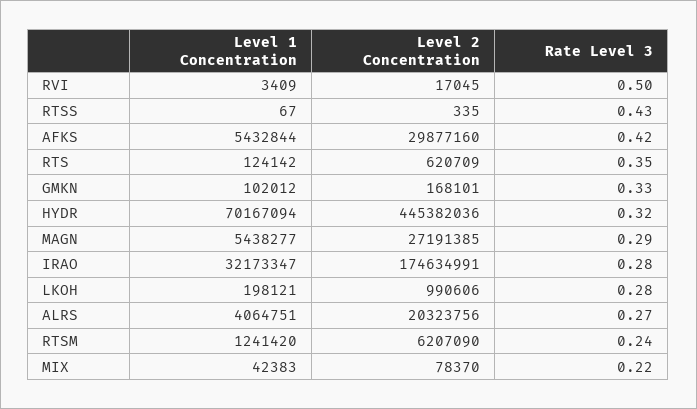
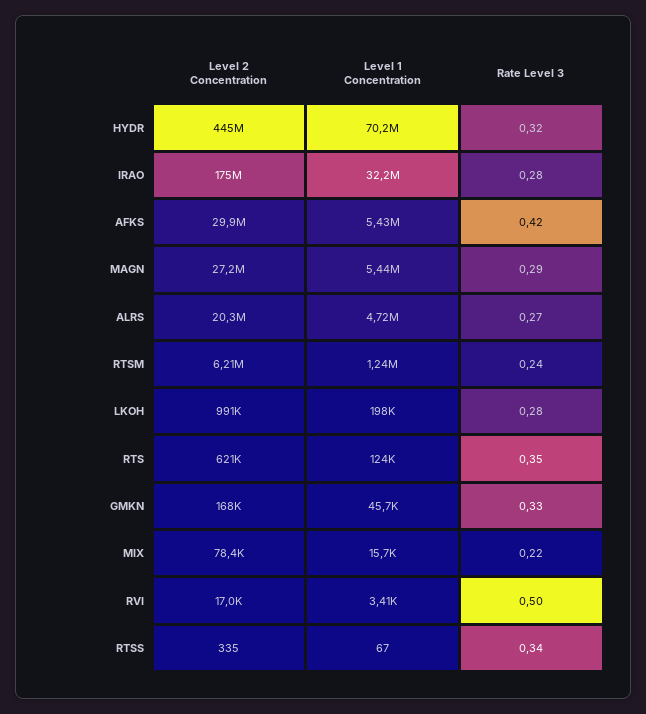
  {
    "Level 1 Concentration": {
      "RVI": 3409,
      "RTSS": 67,
      "AFKS": 5432844,
      "RTS": 124142,
-     "GMKN": 102012,
+     "GMKN": 45700,
      "HYDR": 70167094,
      "MAGN": 5438277,
      "IRAO": 32173347,
      "LKOH": 198121,
-     "ALRS": 4064751,
+     "ALRS": 4720000,
      "RTSM": 1241420,
-     "MIX": 42383
+     "MIX": 15700
    },
    "Level 2 Concentration": {
      "RVI": 17045,
      "RTSS": 335,
      "AFKS": 29877160,
      "RTS": 620709,
      "GMKN": 168101,
      "HYDR": 445382036,
      "MAGN": 27191385,
      "IRAO": 174634991,
      "LKOH": 990606,
      "ALRS": 20323756,
      "RTSM": 6207090,
      "MIX": 78370
    },
    "Rate Level 3": {
      "RVI": 0.5,
-     "RTSS": 0.43,
+     "RTSS": 0.34,
      "AFKS": 0.42,
      "RTS": 0.35,
      "GMKN": 0.33,
      "HYDR": 0.32,
      "MAGN": 0.29,
      "IRAO": 0.28,
      "LKOH": 0.28,
      "ALRS": 0.27,
      "RTSM": 0.24,
      "MIX": 0.22
    }
  }

